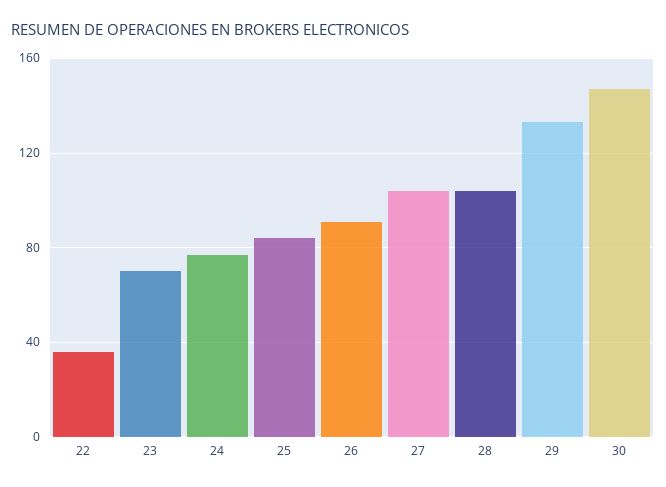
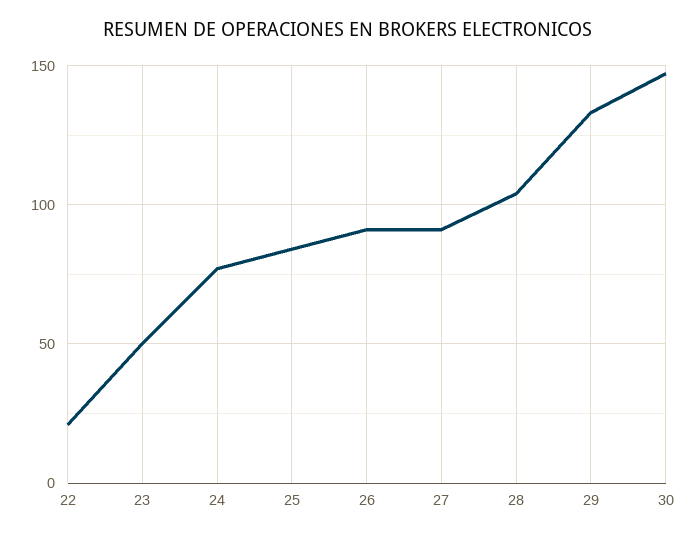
  {
-   "22": 35,
+   "22": 20,
-   "23": 70,
+   "23": 50,
    "24": 75,
    "25": 85,
    "26": 90,
-   "27": 105,
+   "27": 90,
    "28": 105,
    "29": 135,
    "30": 145
  }

